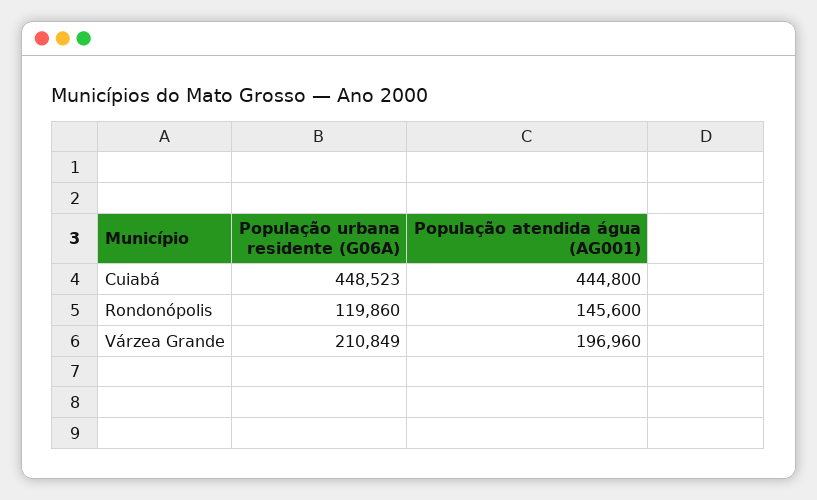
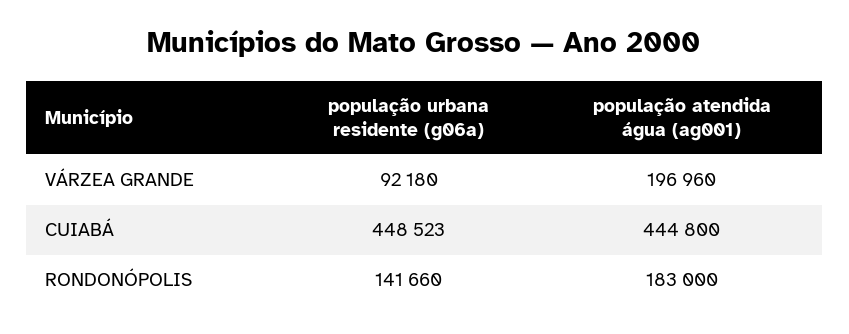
  {
    "População urbana residente (G06A)": {
      "Cuiabá": 448523,
-     "Rondonópolis": 119860,
+     "Rondonópolis": 141660,
-     "Várzea Grande": 210849
+     "Várzea Grande": 92180
    },
    "População atendida água (AG001)": {
      "Cuiabá": 444800,
-     "Rondonópolis": 145600,
+     "Rondonópolis": 183000,
      "Várzea Grande": 196960
    }
  }

